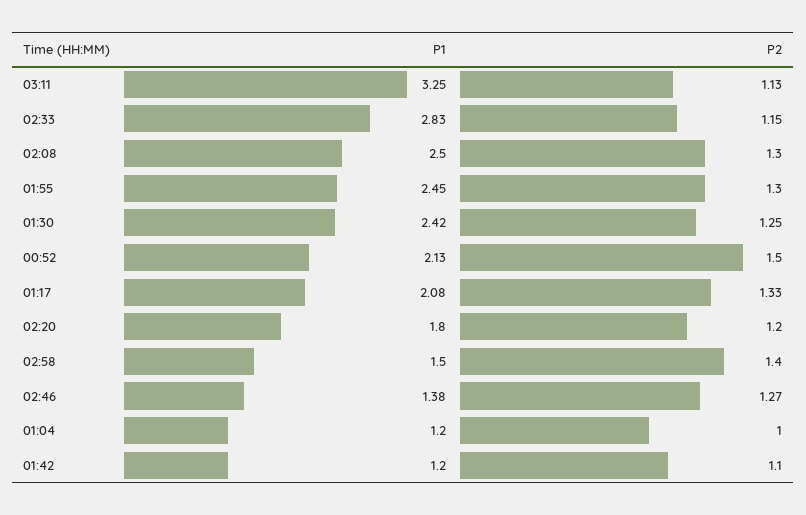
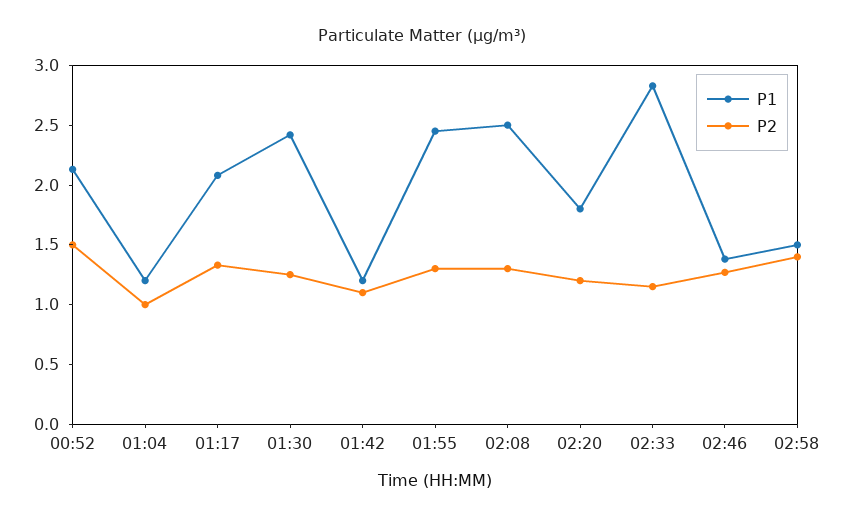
  {
    "P1": {
-     "03:11": 3.25,
      "02:33": 2.83,
      "02:08": 2.5,
      "01:55": 2.45,
      "01:30": 2.42,
      "00:52": 2.13,
      "01:17": 2.08,
      "02:20": 1.8,
      "02:58": 1.5,
      "02:46": 1.38,
      "01:04": 1.2,
      "01:42": 1.2
    },
    "P2": {
-     "03:11": 1.13,
      "02:33": 1.15,
      "02:08": 1.3,
      "01:55": 1.3,
      "01:30": 1.25,
      "00:52": 1.5,
      "01:17": 1.33,
      "02:20": 1.2,
      "02:58": 1.4,
      "02:46": 1.27,
      "01:04": 1,
      "01:42": 1.1
    }
  }

